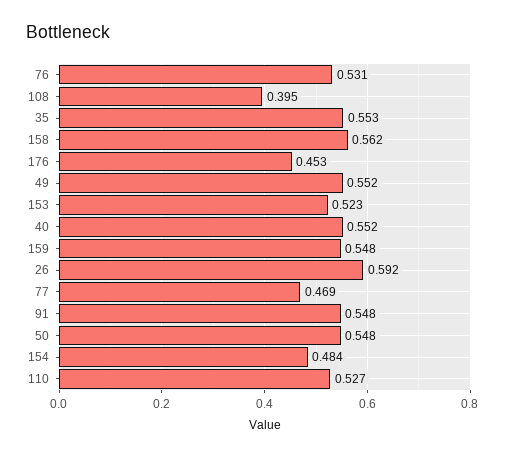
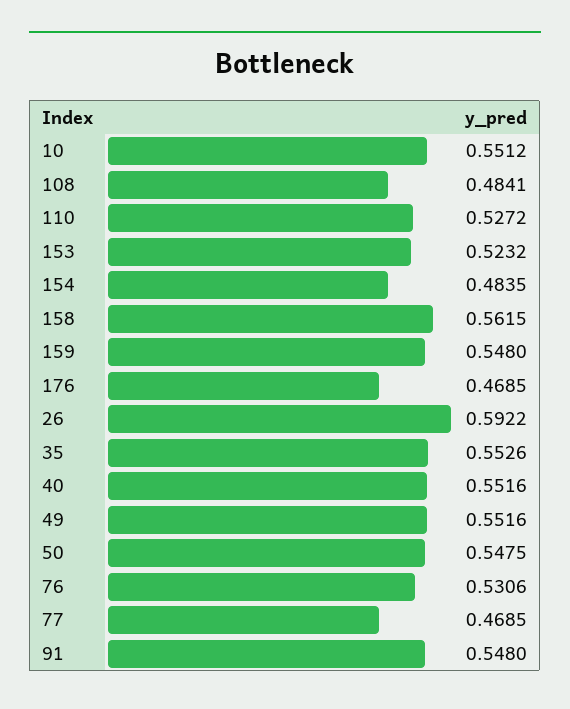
  {
    "76": 0.5306,
-   "108": 0.395,
+   "108": 0.4841,
    "35": 0.5526,
    "158": 0.5615,
-   "176": 0.453,
+   "176": 0.4685,
    "49": 0.5516,
    "153": 0.5232,
    "40": 0.5516,
    "159": 0.548,
    "26": 0.5922,
    "77": 0.4685,
    "91": 0.548,
    "50": 0.5475,
    "154": 0.4835,
-   "110": 0.5272
+   "110": 0.5272,
+   "10": 0.5512
  }

